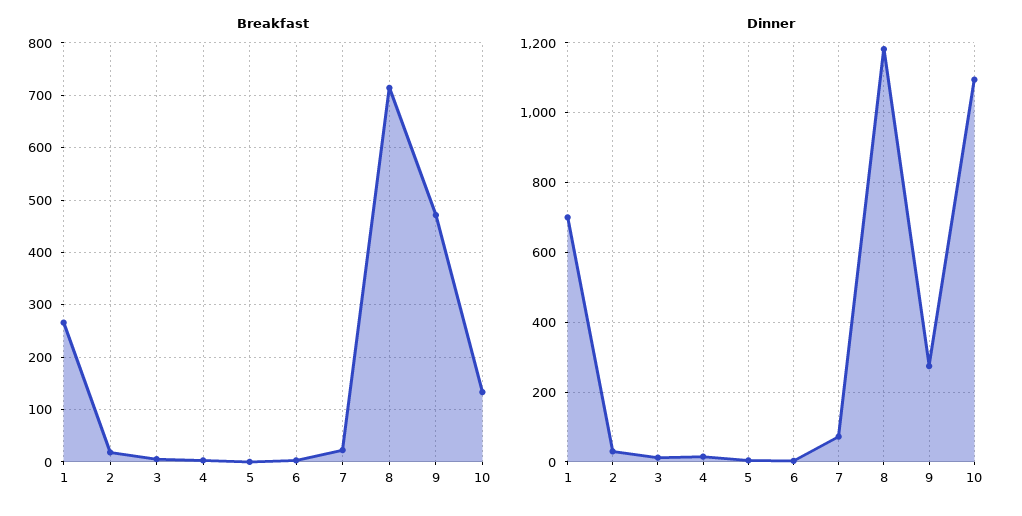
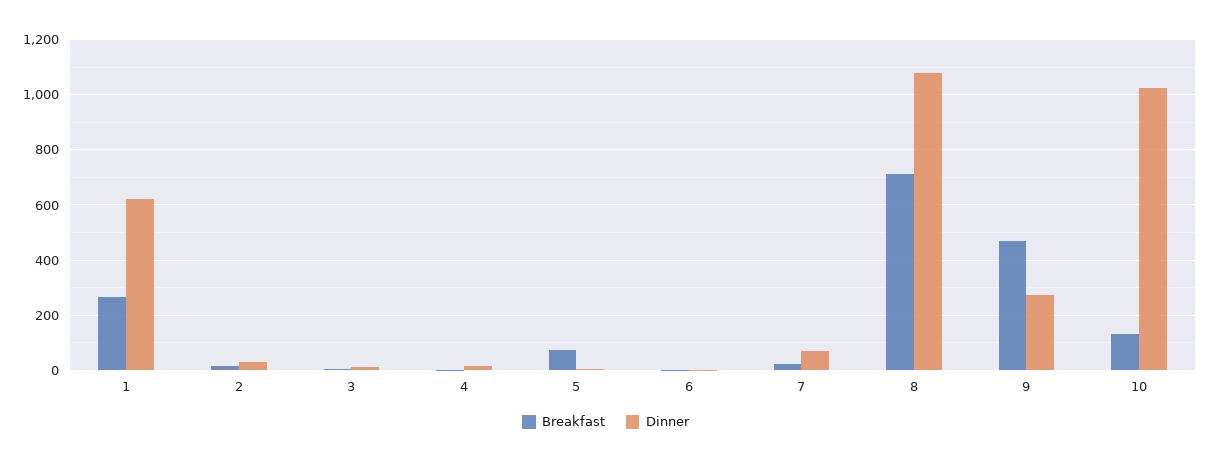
  {
    "Breakfast": {
      "1": 260,
      "2": 20,
      "3": 0,
      "4": 0,
-     "5": 0,
+     "5": 75,
      "6": 0,
      "7": 20,
      "8": 720,
      "9": 480,
      "10": 140
    },
    "Dinner": {
-     "1": 700,
+     "1": 625,
      "2": 40,
      "3": 20,
      "4": 20,
      "5": 0,
      "6": 0,
      "7": 80,
-     "8": 1180,
+     "8": 1075,
      "9": 280,
-     "10": 1100
+     "10": 1025
    }
  }

